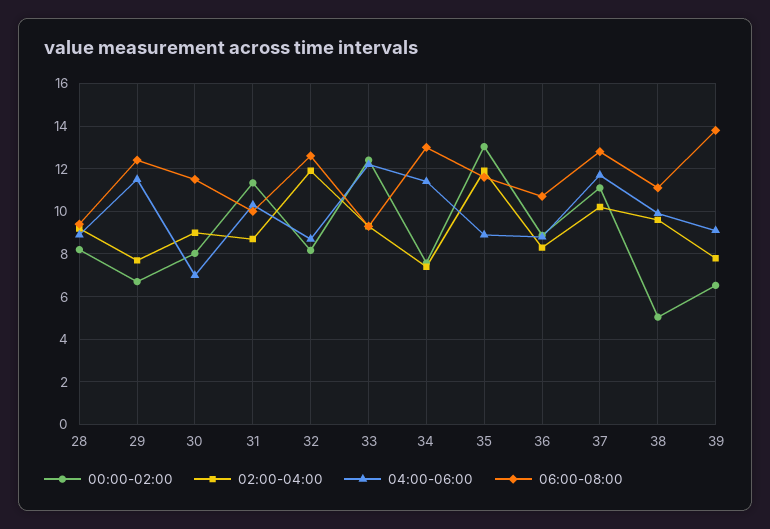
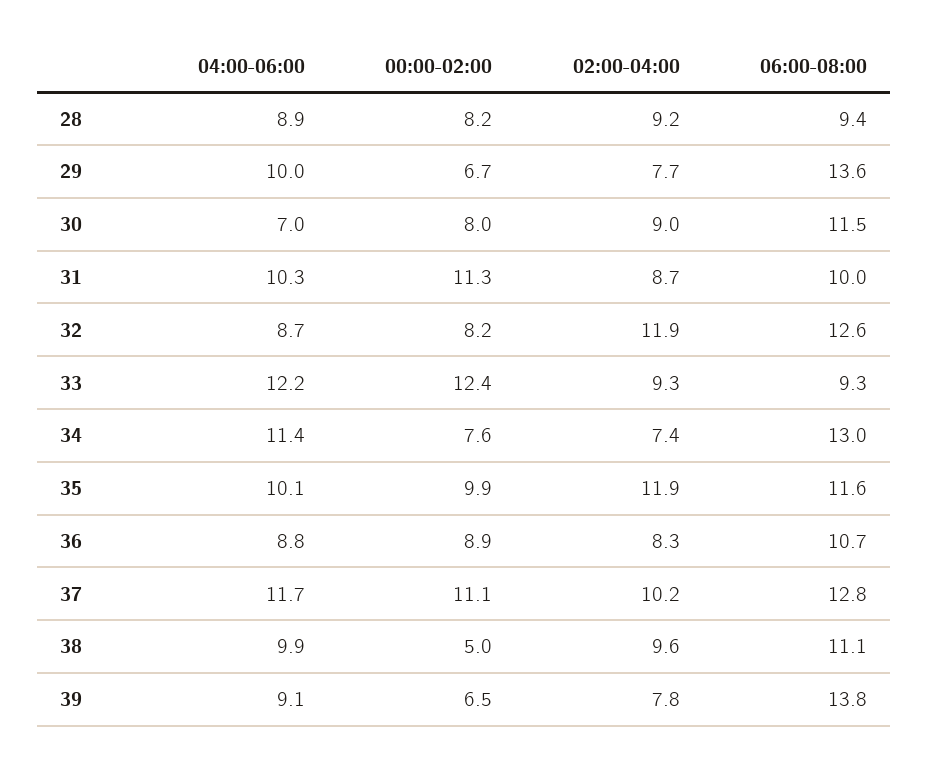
  {
    "00:00-02:00": {
      "28": 8.2,
      "29": 6.7,
      "30": 8,
      "31": 11.3,
      "32": 8.2,
      "33": 12.4,
      "34": 7.6,
-     "35": 13,
+     "35": 9.9,
      "36": 8.9,
      "37": 11.1,
      "38": 5,
      "39": 6.5
    },
    "02:00-04:00": {
      "28": 9.2,
      "29": 7.7,
      "30": 9,
      "31": 8.7,
      "32": 11.9,
      "33": 9.3,
      "34": 7.4,
      "35": 11.9,
      "36": 8.3,
      "37": 10.2,
      "38": 9.6,
      "39": 7.8
    },
    "04:00-06:00": {
      "28": 8.9,
-     "29": 11.5,
+     "29": 10,
      "30": 7,
      "31": 10.3,
      "32": 8.7,
      "33": 12.2,
      "34": 11.4,
-     "35": 9,
+     "35": 10.1,
      "36": 8.8,
      "37": 11.7,
      "38": 9.9,
      "39": 9.1
    },
    "06:00-08:00": {
      "28": 9.4,
-     "29": 12.5,
+     "29": 13.6,
      "30": 11.5,
      "31": 10,
      "32": 12.6,
      "33": 9.3,
      "34": 13,
      "35": 11.6,
      "36": 10.7,
      "37": 12.8,
      "38": 11.1,
      "39": 13.8
    }
  }

